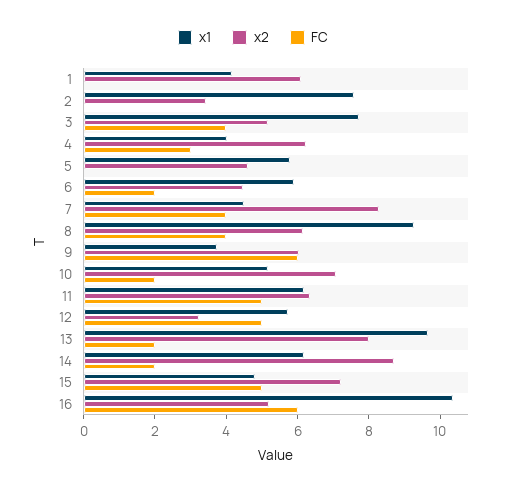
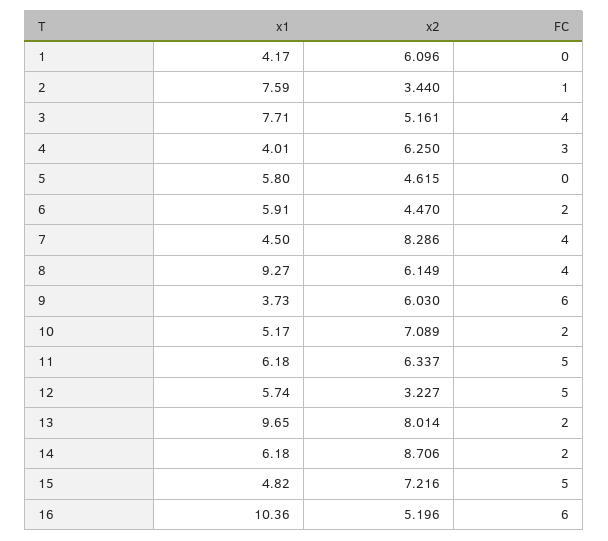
  {
    "x1": {
      "1": 4.17,
      "2": 7.59,
      "3": 7.71,
      "4": 4.01,
      "5": 5.8,
      "6": 5.91,
      "7": 4.5,
      "8": 9.27,
      "9": 3.73,
      "10": 5.17,
      "11": 6.18,
      "12": 5.74,
      "13": 9.65,
      "14": 6.18,
      "15": 4.82,
      "16": 10.36
    },
    "x2": {
      "1": 6.096,
      "2": 3.44,
      "3": 5.161,
      "4": 6.25,
      "5": 4.615,
      "6": 4.47,
      "7": 8.286,
      "8": 6.149,
      "9": 6.03,
      "10": 7.089,
      "11": 6.337,
      "12": 3.227,
      "13": 8.014,
      "14": 8.706,
      "15": 7.216,
      "16": 5.196
    },
    "FC": {
      "1": 0,
-     "2": 0,
+     "2": 1,
      "3": 4,
      "4": 3,
      "5": 0,
      "6": 2,
      "7": 4,
      "8": 4,
      "9": 6,
      "10": 2,
      "11": 5,
      "12": 5,
      "13": 2,
      "14": 2,
      "15": 5,
      "16": 6
    }
  }

